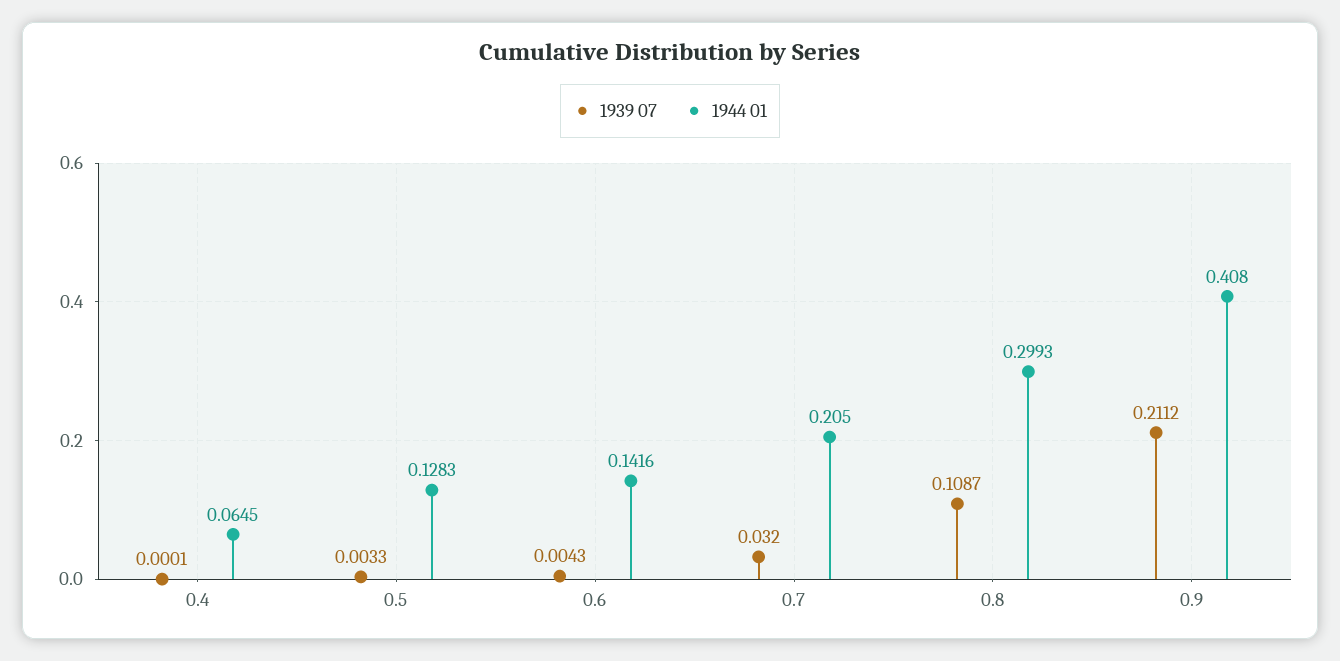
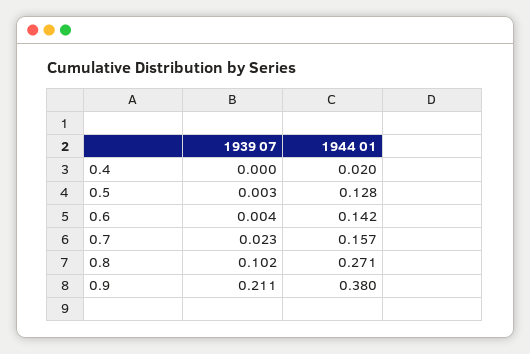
  {
    "1939 07": {
      "0.4": 0.0001,
      "0.5": 0.0033,
      "0.6": 0.0043,
-     "0.7": 0.032,
+     "0.7": 0.023,
-     "0.8": 0.1087,
+     "0.8": 0.102,
      "0.9": 0.2112
    },
    "1944 01": {
-     "0.4": 0.0645,
+     "0.4": 0.02,
      "0.5": 0.1283,
      "0.6": 0.1416,
-     "0.7": 0.205,
+     "0.7": 0.157,
-     "0.8": 0.2993,
+     "0.8": 0.271,
-     "0.9": 0.408
+     "0.9": 0.38
    }
  }

